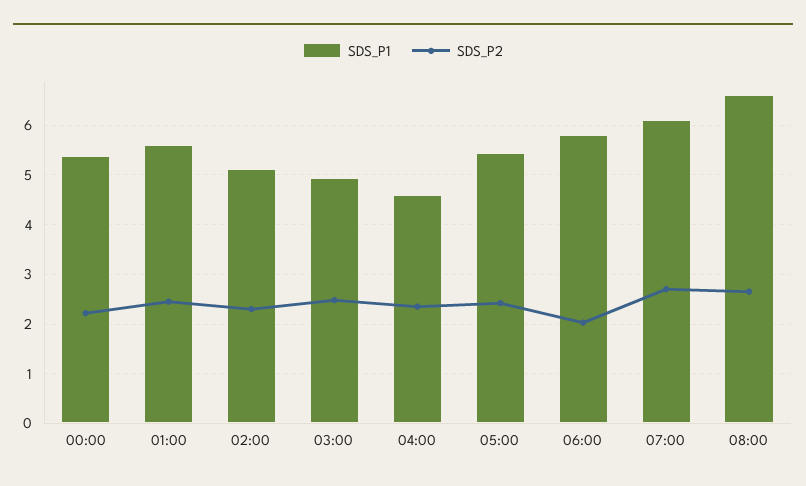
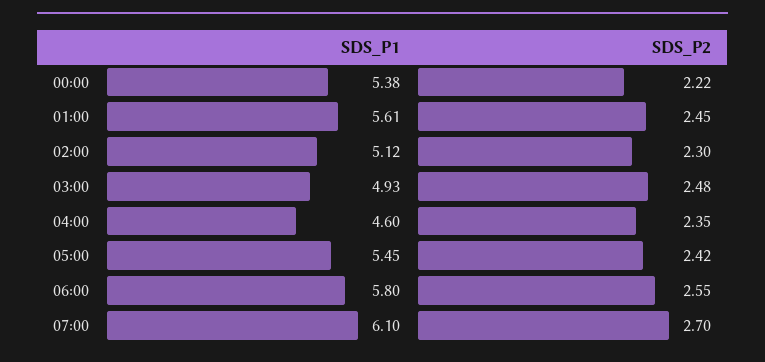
  {
    "SDS_P1": {
      "00:00": 5.38,
      "01:00": 5.61,
      "02:00": 5.12,
      "03:00": 4.93,
      "04:00": 4.6,
      "05:00": 5.45,
      "06:00": 5.8,
-     "07:00": 6.1,
+     "07:00": 6.1
-     "08:00": 6.6
    },
    "SDS_P2": {
      "00:00": 2.22,
      "01:00": 2.45,
      "02:00": 2.3,
      "03:00": 2.48,
      "04:00": 2.35,
      "05:00": 2.42,
-     "06:00": 2,
+     "06:00": 2.55,
-     "07:00": 2.7,
+     "07:00": 2.7
-     "08:00": 2.6
    }
  }

